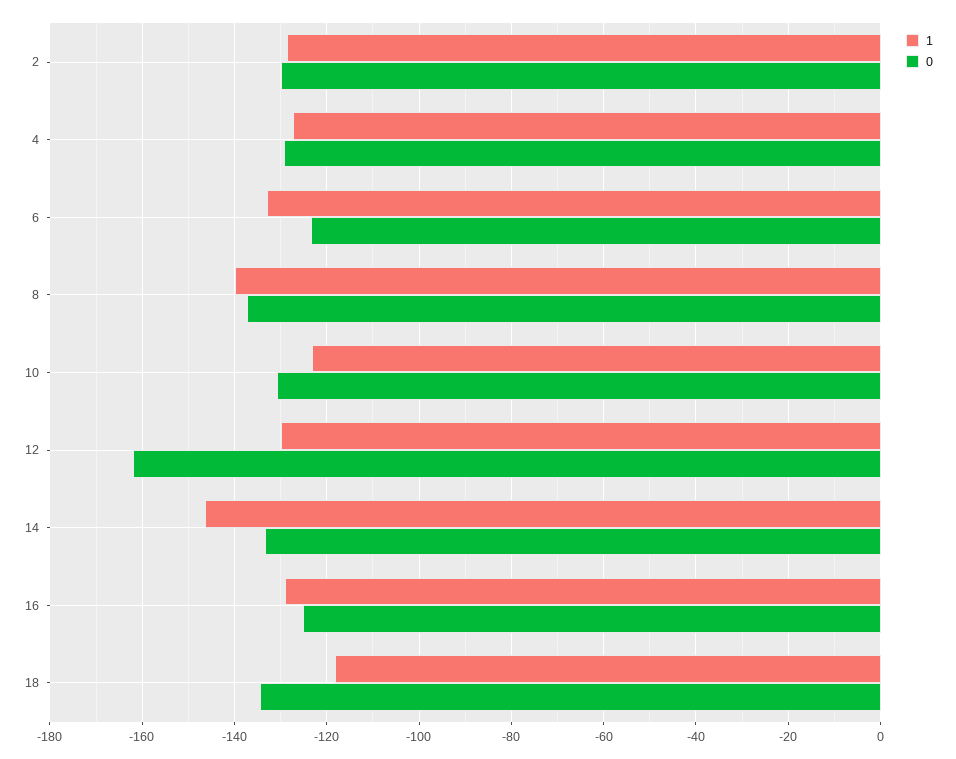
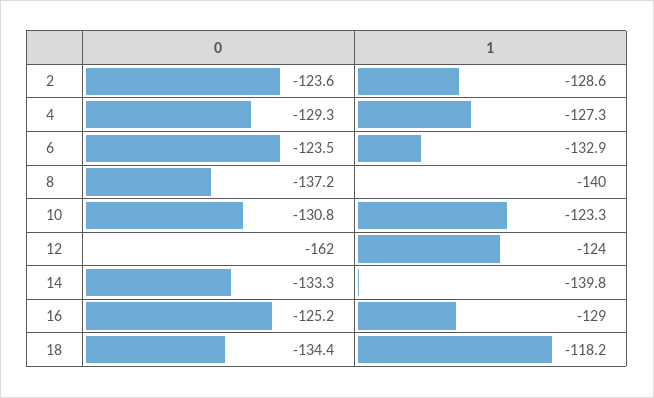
  {
    "1": {
      "2": -128.6,
      "4": -127.3,
      "6": -132.9,
      "8": -140,
      "10": -123.3,
-     "12": -130,
+     "12": -124,
-     "14": -146,
+     "14": -139.8,
      "16": -129,
      "18": -118.2
    },
    "0": {
-     "2": -130,
+     "2": -123.6,
      "4": -129.3,
      "6": -123.5,
      "8": -137.2,
      "10": -130.8,
      "12": -162,
      "14": -133.3,
      "16": -125.2,
      "18": -134.4
    }
  }

